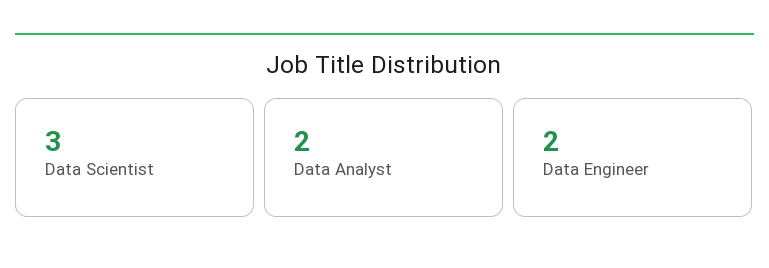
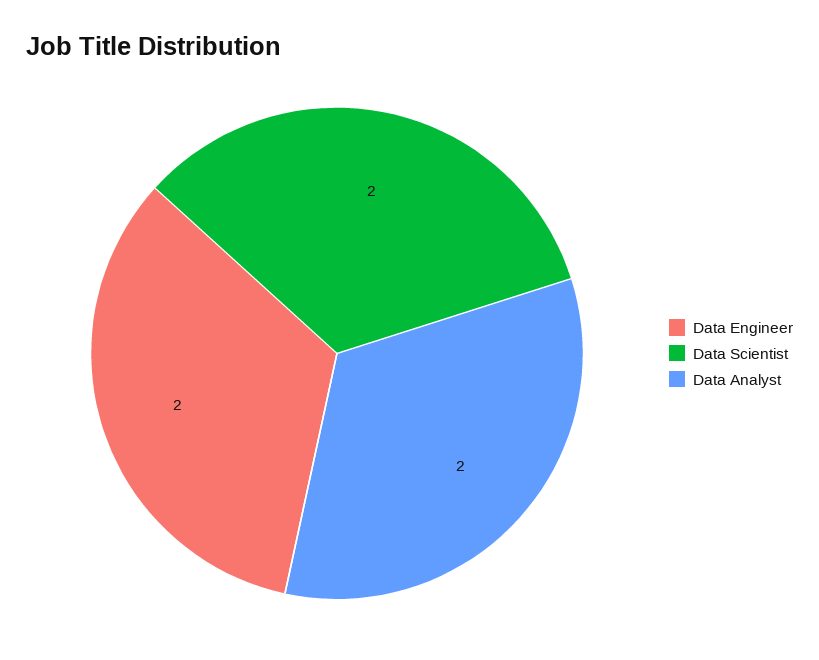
  {
-   "Data Scientist": 3,
+   "Data Scientist": 2,
    "Data Analyst": 2,
    "Data Engineer": 2
  }

